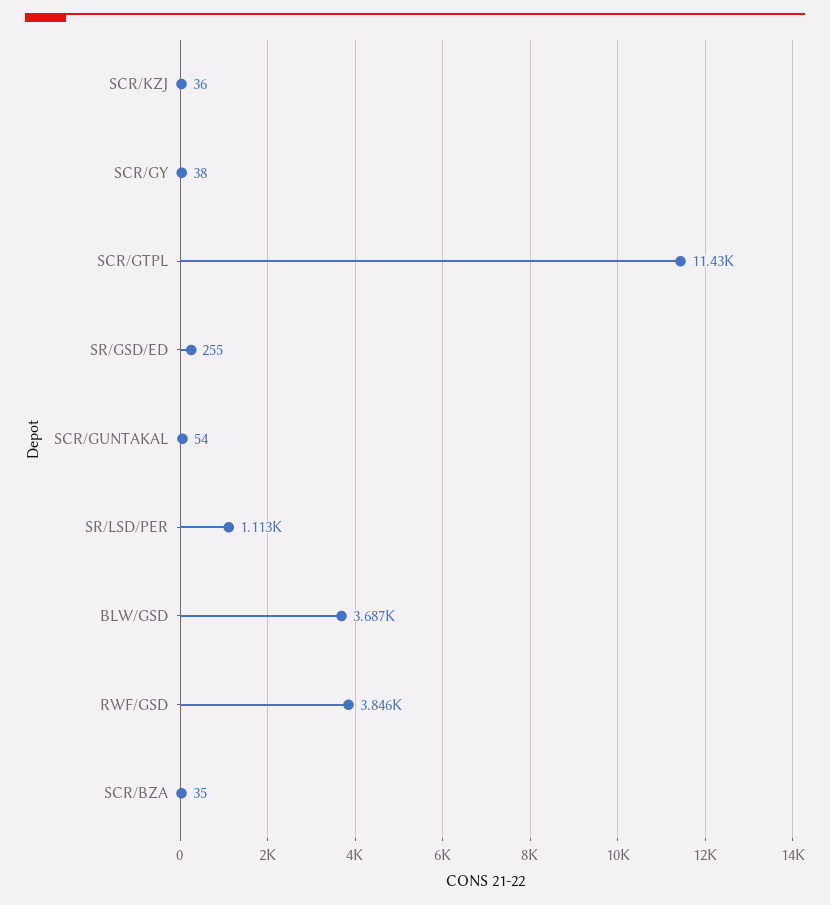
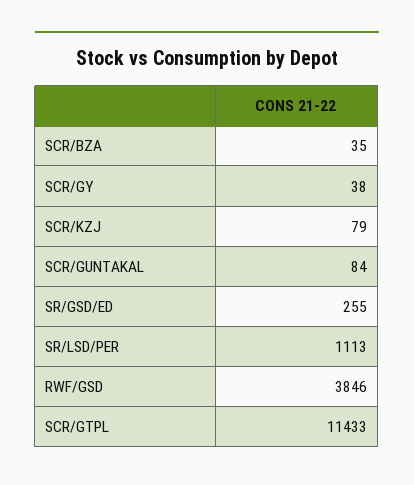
  {
-   "SCR/KZJ": 36,
+   "SCR/KZJ": 79,
    "SCR/GY": 38,
    "SCR/GTPL": 11433,
    "SR/GSD/ED": 255,
-   "SCR/GUNTAKAL": 54,
+   "SCR/GUNTAKAL": 84,
    "SR/LSD/PER": 1113,
-   "BLW/GSD": 3687,
    "RWF/GSD": 3846,
    "SCR/BZA": 35
  }

